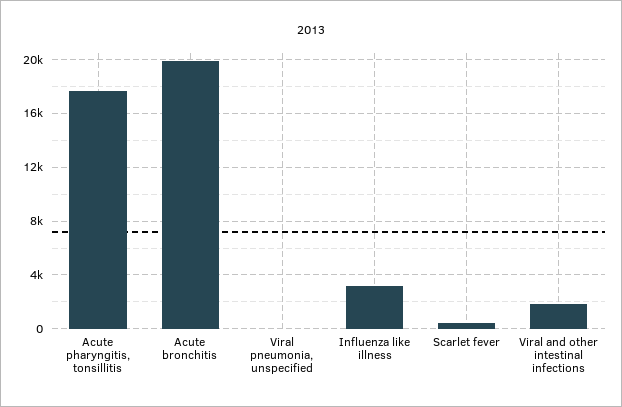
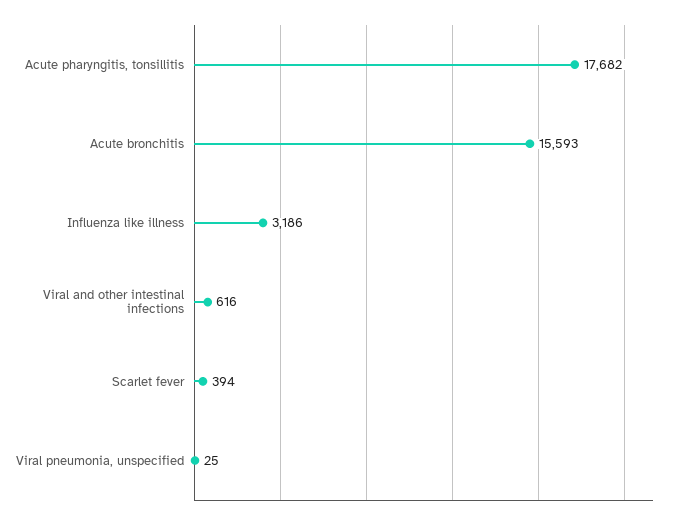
  {
    "Acute pharyngitis, tonsillitis": 17682,
-   "Acute bronchitis": 20000,
+   "Acute bronchitis": 15593,
    "Viral pneumonia, unspecified": 25,
    "Influenza like illness": 3186,
    "Scarlet fever": 394,
-   "Viral and other intestinal infections": 2000
+   "Viral and other intestinal infections": 616
  }

